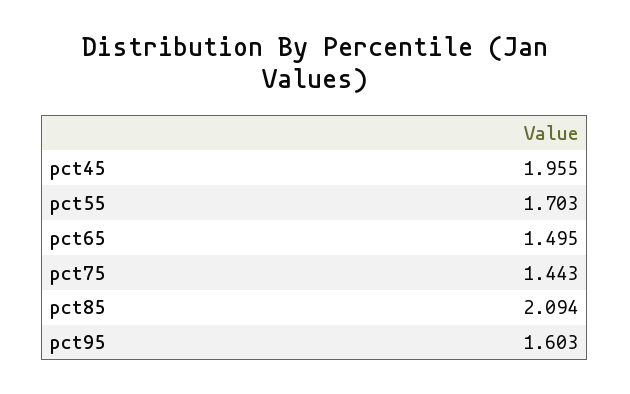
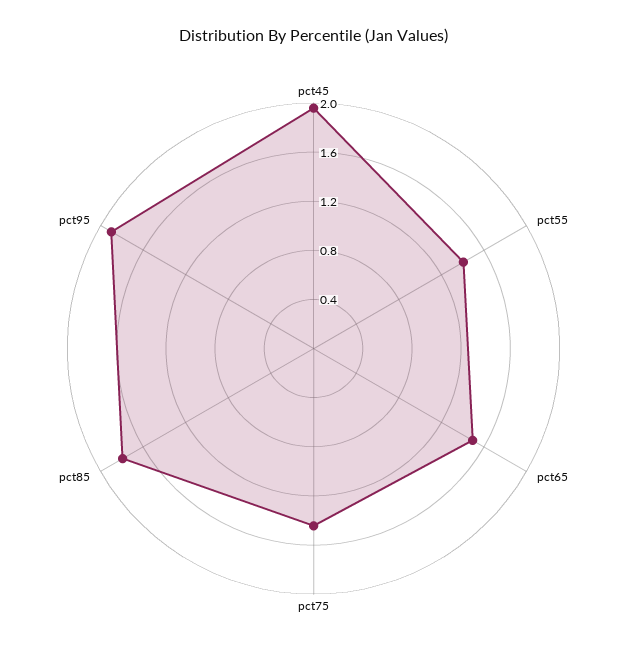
  {
    "pct45": 1.955,
-   "pct55": 1.703,
+   "pct55": 1.4,
    "pct65": 1.495,
    "pct75": 1.443,
-   "pct85": 2.094,
+   "pct85": 1.8,
-   "pct95": 1.603
+   "pct95": 1.9
  }

